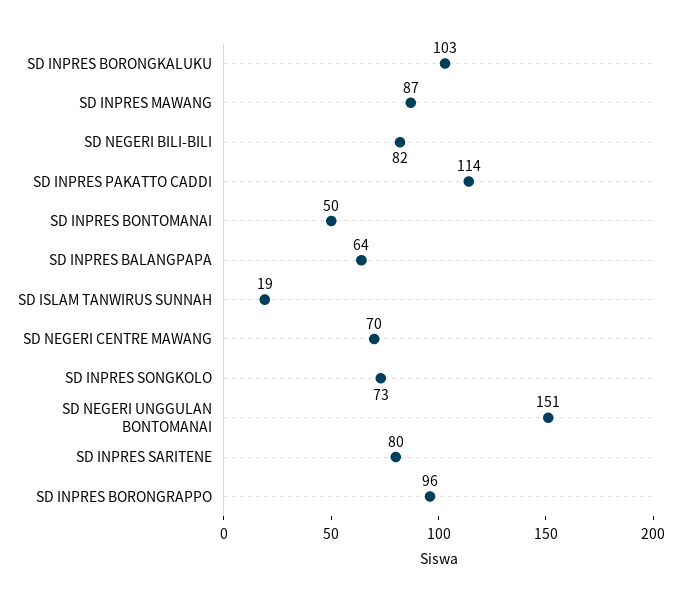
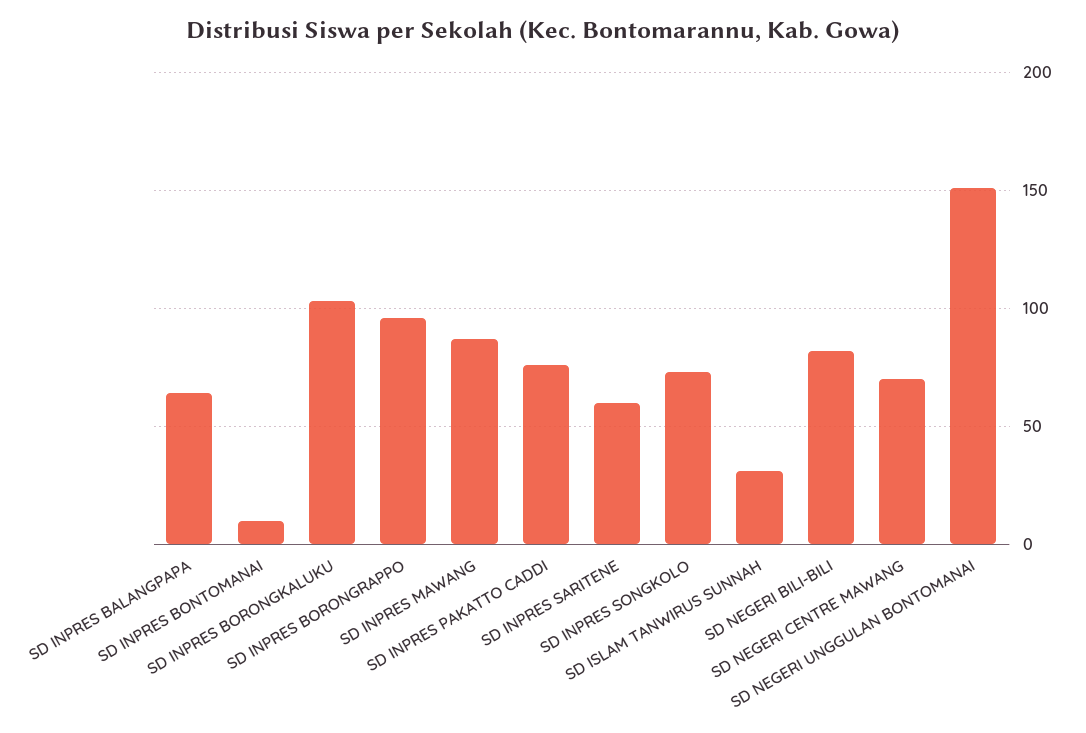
  {
    "SD INPRES BORONGKALUKU": 103,
    "SD INPRES MAWANG": 87,
    "SD NEGERI BILI-BILI": 82,
-   "SD INPRES PAKATTO CADDI": 114,
+   "SD INPRES PAKATTO CADDI": 75,
-   "SD INPRES BONTOMANAI": 50,
+   "SD INPRES BONTOMANAI": 10,
    "SD INPRES BALANGPAPA": 64,
-   "SD ISLAM TANWIRUS SUNNAH": 19,
+   "SD ISLAM TANWIRUS SUNNAH": 30,
    "SD NEGERI CENTRE MAWANG": 70,
    "SD INPRES SONGKOLO": 73,
    "SD NEGERI UNGGULAN BONTOMANAI": 151,
-   "SD INPRES SARITENE": 80,
+   "SD INPRES SARITENE": 60,
    "SD INPRES BORONGRAPPO": 96
  }

